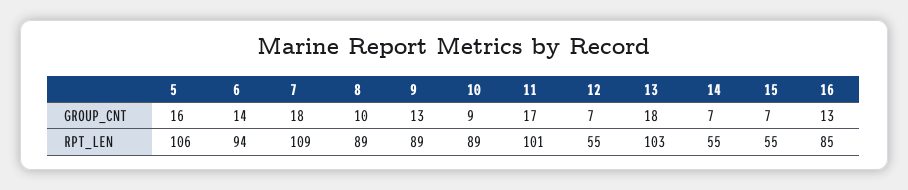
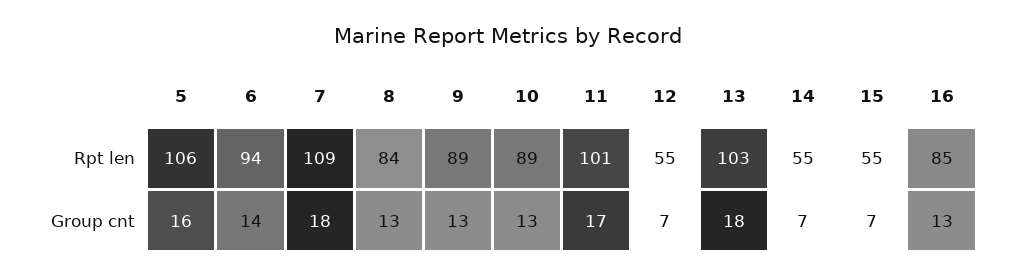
  {
    "5": {
      "GROUP_CNT": 16,
      "RPT_LEN": 106
    },
    "6": {
      "GROUP_CNT": 14,
      "RPT_LEN": 94
    },
    "7": {
      "GROUP_CNT": 18,
      "RPT_LEN": 109
    },
    "8": {
-     "GROUP_CNT": 10,
+     "GROUP_CNT": 13,
-     "RPT_LEN": 89
+     "RPT_LEN": 84
    },
    "9": {
      "GROUP_CNT": 13,
      "RPT_LEN": 89
    },
    "10": {
-     "GROUP_CNT": 9,
+     "GROUP_CNT": 13,
      "RPT_LEN": 89
    },
    "11": {
      "GROUP_CNT": 17,
      "RPT_LEN": 101
    },
    "12": {
      "GROUP_CNT": 7,
      "RPT_LEN": 55
    },
    "13": {
      "GROUP_CNT": 18,
      "RPT_LEN": 103
    },
    "14": {
      "GROUP_CNT": 7,
      "RPT_LEN": 55
    },
    "15": {
      "GROUP_CNT": 7,
      "RPT_LEN": 55
    },
    "16": {
      "GROUP_CNT": 13,
      "RPT_LEN": 85
    }
  }

